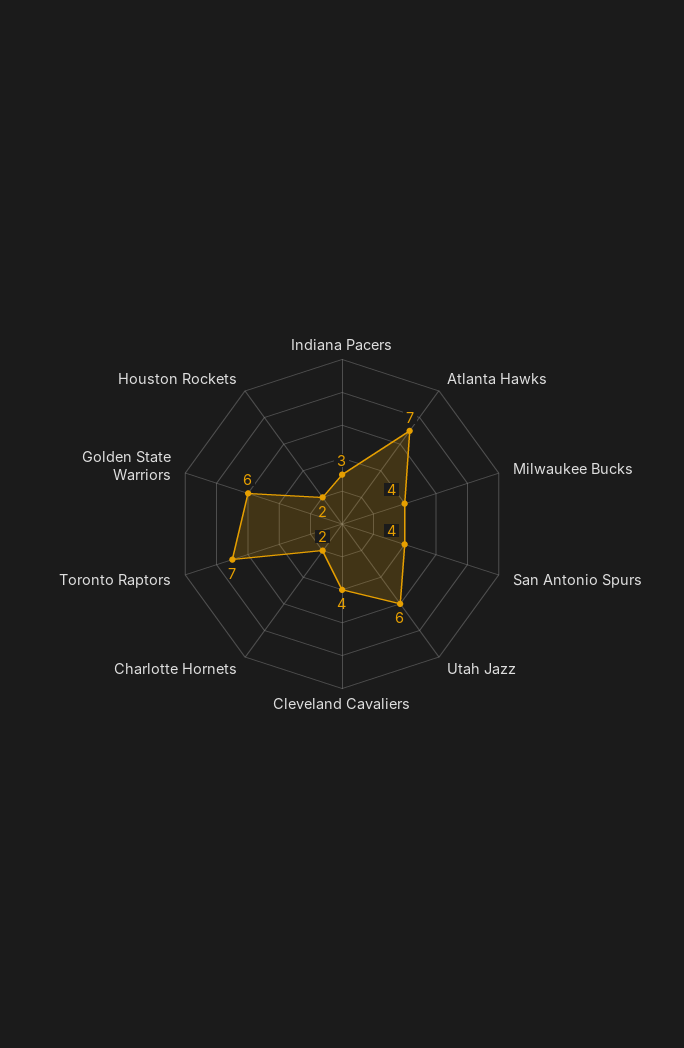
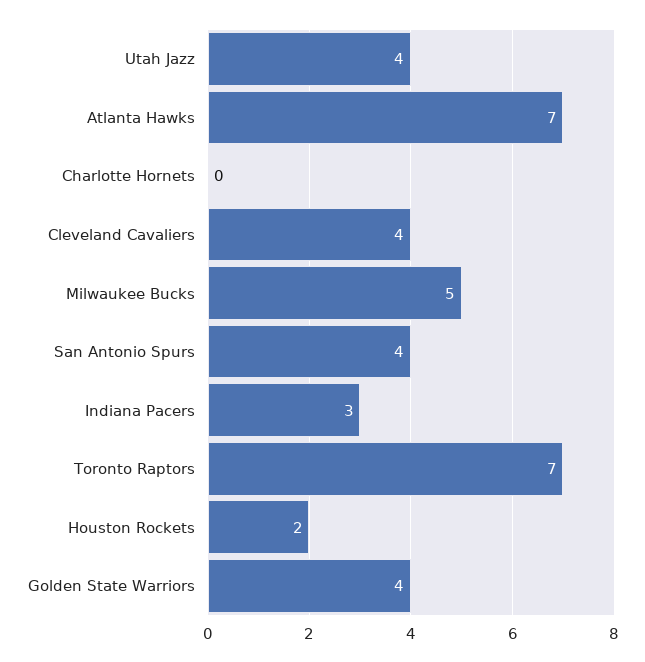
  {
    "Indiana Pacers": 3,
    "Atlanta Hawks": 7,
-   "Milwaukee Bucks": 4,
+   "Milwaukee Bucks": 5,
    "San Antonio Spurs": 4,
-   "Utah Jazz": 6,
+   "Utah Jazz": 4,
    "Cleveland Cavaliers": 4,
-   "Charlotte Hornets": 2,
+   "Charlotte Hornets": 0,
    "Toronto Raptors": 7,
-   "Golden State Warriors": 6,
+   "Golden State Warriors": 4,
    "Houston Rockets": 2
  }

